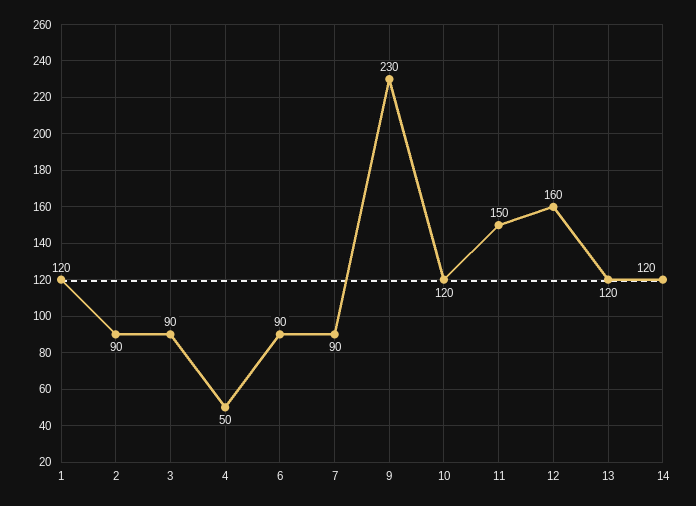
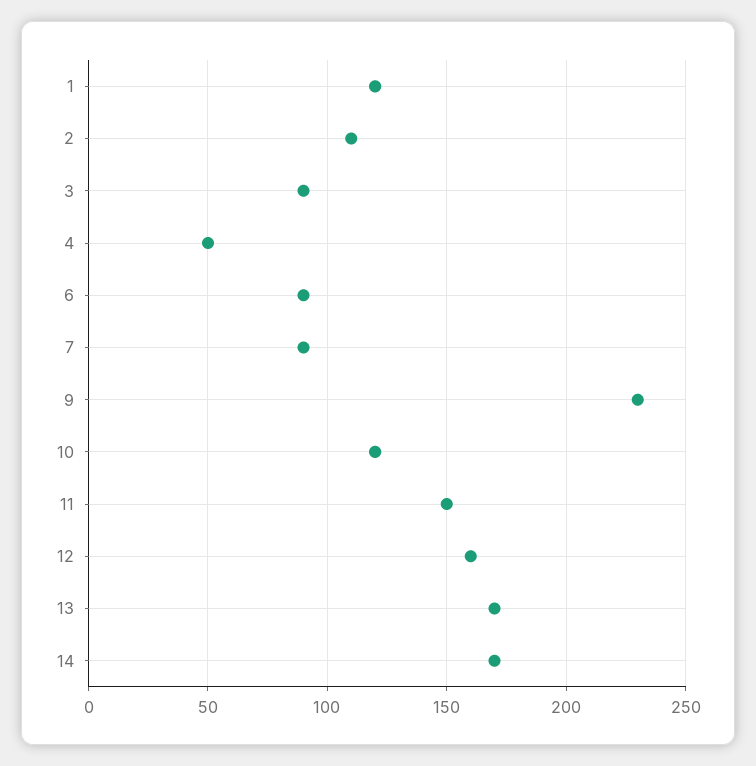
  {
    "1": 120,
-   "2": 90,
+   "2": 110,
    "3": 90,
    "4": 50,
    "6": 90,
    "7": 90,
    "9": 230,
    "10": 120,
    "11": 150,
    "12": 160,
-   "13": 120,
+   "13": 170,
-   "14": 120
+   "14": 170
  }

